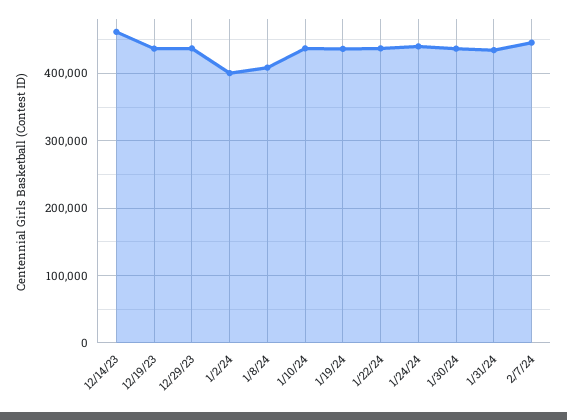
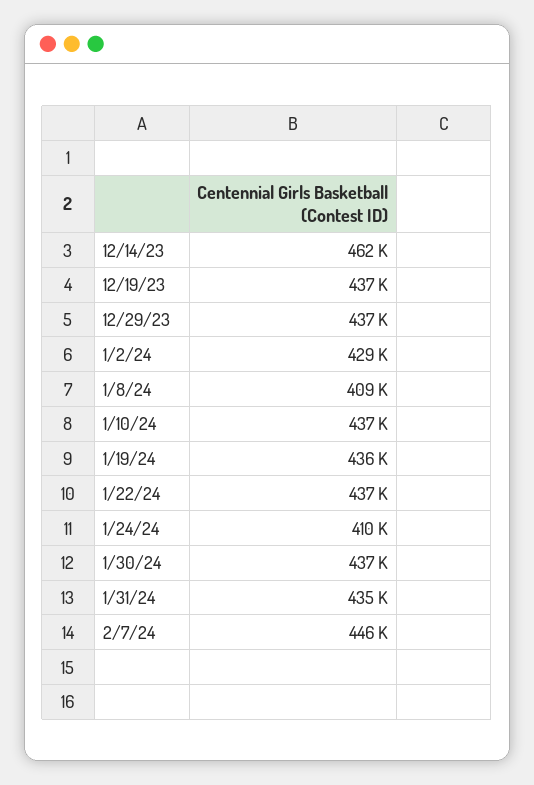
  {
    "12/14/23": 462000,
    "12/19/23": 437000,
    "12/29/23": 437000,
-   "1/2/24": 400000,
+   "1/2/24": 429000,
    "1/8/24": 409000,
    "1/10/24": 437000,
    "1/19/24": 436000,
    "1/22/24": 437000,
-   "1/24/24": 440000,
+   "1/24/24": 410000,
    "1/30/24": 437000,
    "1/31/24": 435000,
    "2/7/24": 446000
  }

